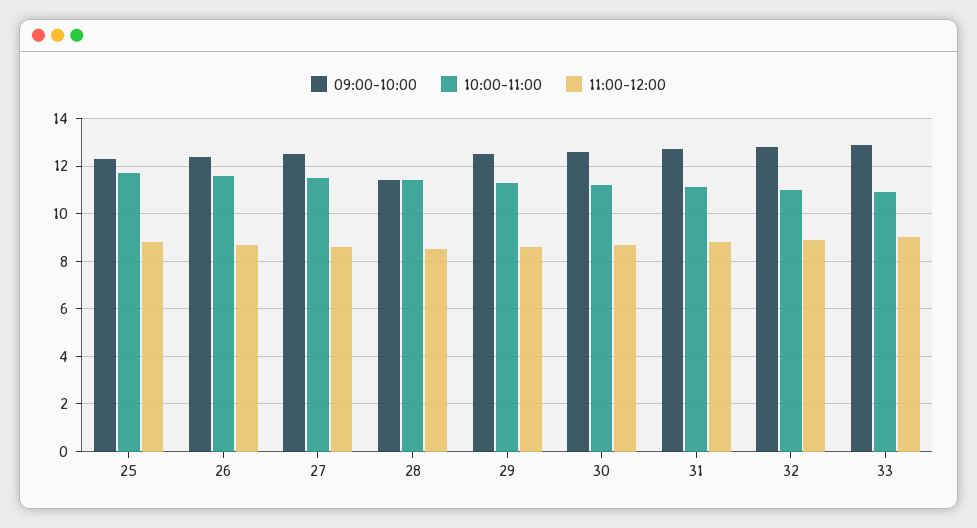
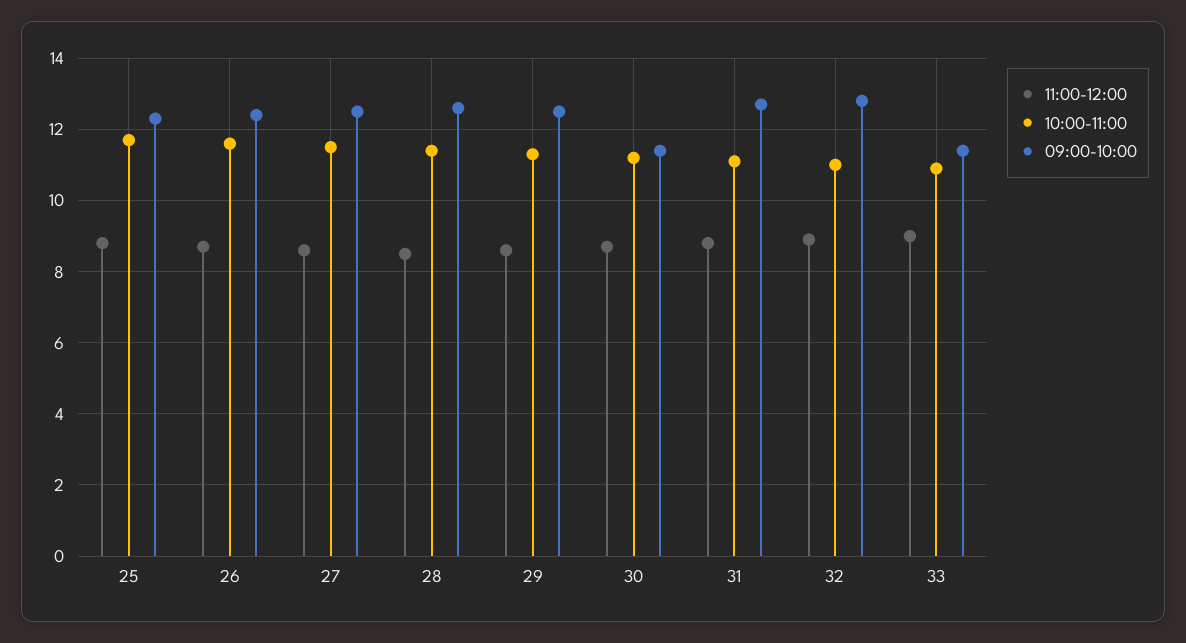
  {
    "09:00-10:00": {
      "25": 12.5,
      "26": 12.5,
      "27": 12.5,
-     "28": 11.5,
+     "28": 12.5,
      "29": 12.5,
-     "30": 12.5,
+     "30": 11.5,
      "31": 12.5,
      "32": 13,
-     "33": 13
+     "33": 11.5
    },
    "10:00-11:00": {
      "25": 11.5,
      "26": 11.5,
      "27": 11.5,
      "28": 11.5,
      "29": 11.5,
      "30": 11,
      "31": 11,
      "32": 11,
      "33": 11
    },
    "11:00-12:00": {
      "25": 9,
      "26": 8.5,
      "27": 8.5,
      "28": 8.5,
      "29": 8.5,
      "30": 8.5,
      "31": 9,
      "32": 9,
      "33": 9
    }
  }

